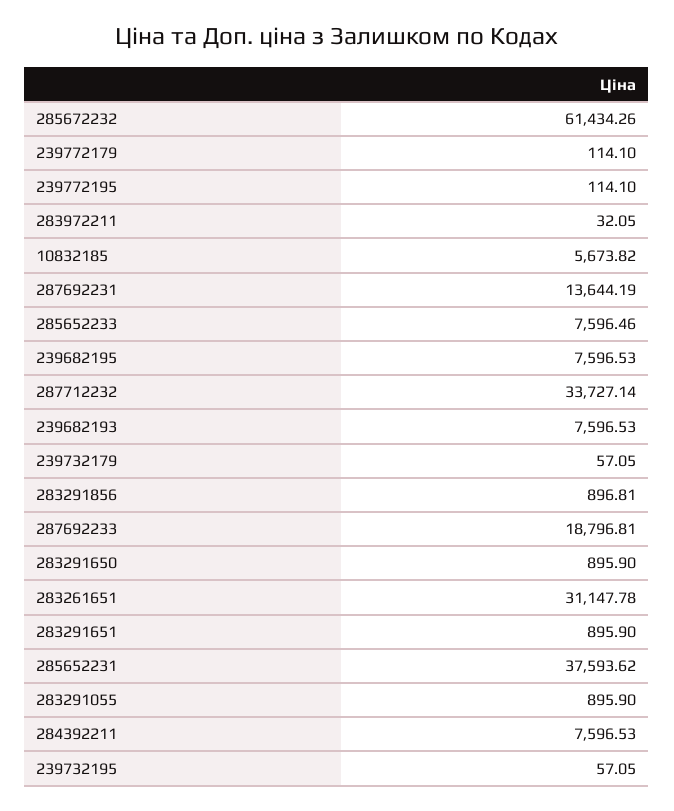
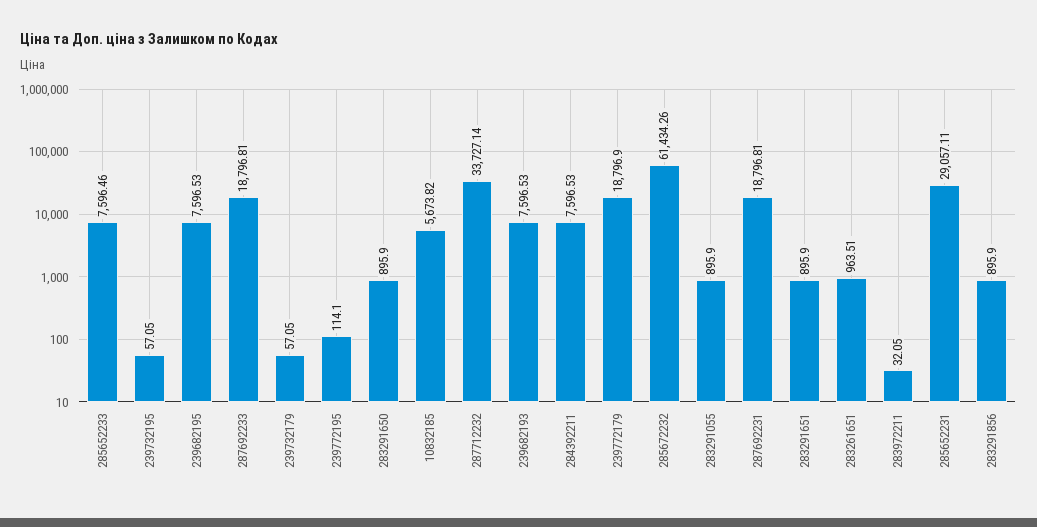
  {
    "285672232": 61434.26,
-   "239772179": 114.1,
+   "239772179": 18796.9,
    "239772195": 114.1,
    "283972211": 32.05,
    "10832185": 5673.82,
-   "287692231": 13644.19,
+   "287692231": 18796.81,
    "285652233": 7596.46,
    "239682195": 7596.53,
    "287712232": 33727.14,
    "239682193": 7596.53,
    "239732179": 57.05,
-   "283291856": 896.81,
+   "283291856": 895.9,
    "287692233": 18796.81,
    "283291650": 895.9,
-   "283261651": 31147.78,
+   "283261651": 963.51,
    "283291651": 895.9,
-   "285652231": 37593.62,
+   "285652231": 29057.11,
    "283291055": 895.9,
    "284392211": 7596.53,
    "239732195": 57.05
  }

